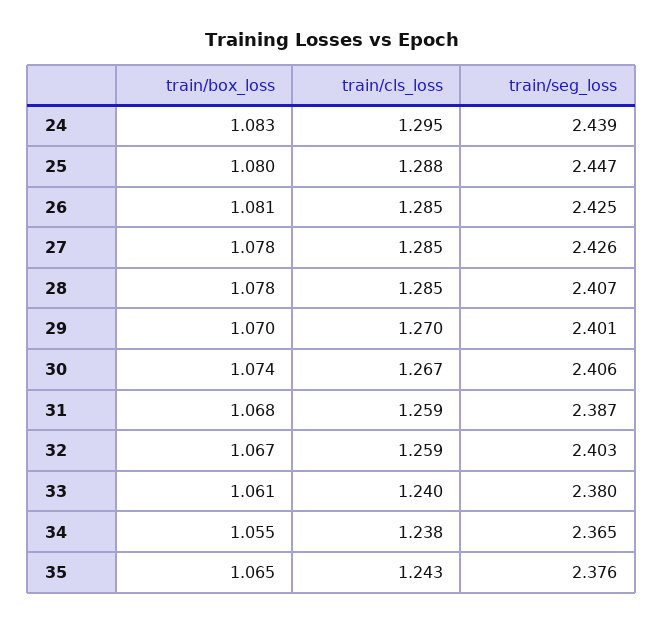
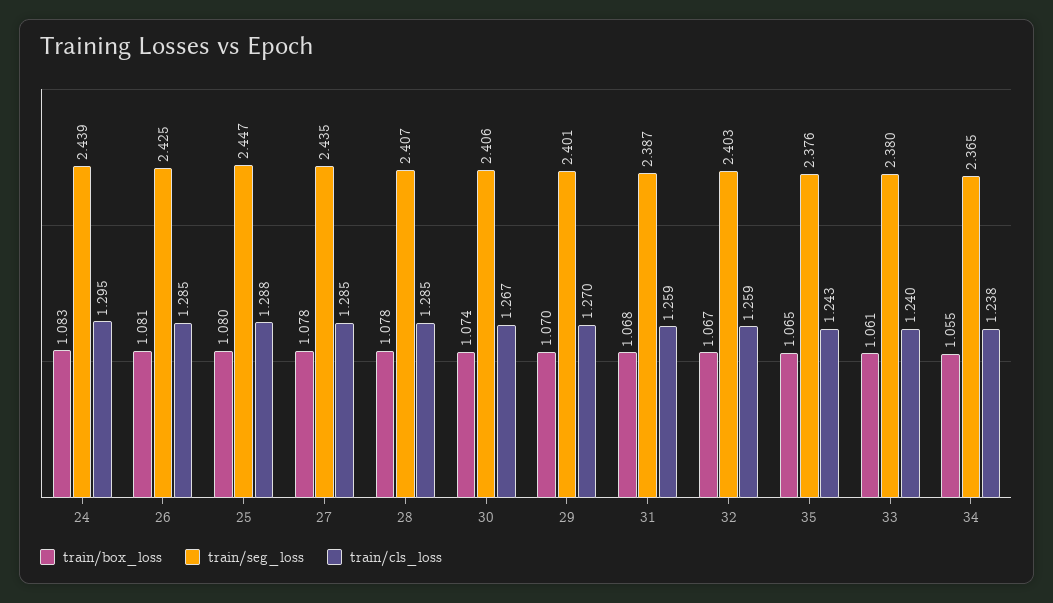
  {
    "train/box_loss": {
      "24": 1.083,
      "25": 1.08,
      "26": 1.081,
      "27": 1.078,
      "28": 1.078,
      "29": 1.07,
      "30": 1.074,
      "31": 1.068,
      "32": 1.067,
      "33": 1.061,
      "34": 1.055,
      "35": 1.065
    },
    "train/cls_loss": {
      "24": 1.295,
      "25": 1.288,
      "26": 1.285,
      "27": 1.285,
      "28": 1.285,
      "29": 1.27,
      "30": 1.267,
      "31": 1.259,
      "32": 1.259,
      "33": 1.24,
      "34": 1.238,
      "35": 1.243
    },
    "train/seg_loss": {
      "24": 2.439,
      "25": 2.447,
      "26": 2.425,
-     "27": 2.426,
+     "27": 2.435,
      "28": 2.407,
      "29": 2.401,
      "30": 2.406,
      "31": 2.387,
      "32": 2.403,
      "33": 2.38,
      "34": 2.365,
      "35": 2.376
    }
  }

